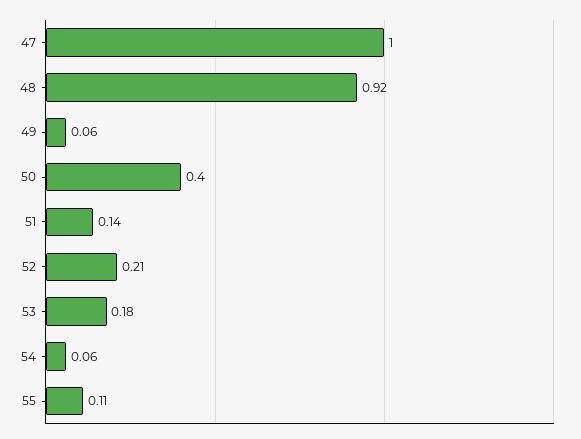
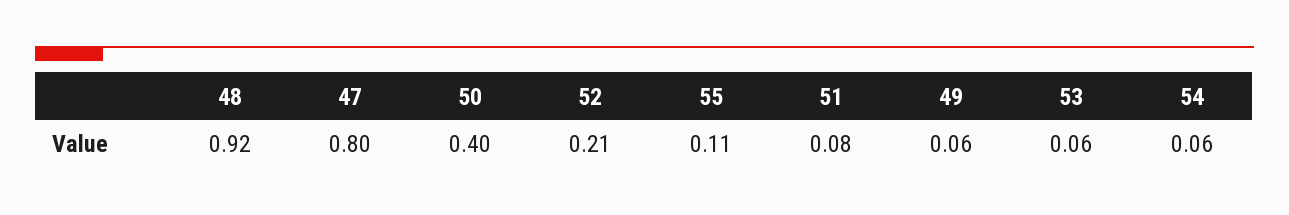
  {
-   "47": 1,
+   "47": 0.8,
    "48": 0.92,
    "49": 0.06,
    "50": 0.4,
-   "51": 0.14,
+   "51": 0.08,
    "52": 0.21,
-   "53": 0.18,
+   "53": 0.06,
    "54": 0.06,
    "55": 0.11
  }

